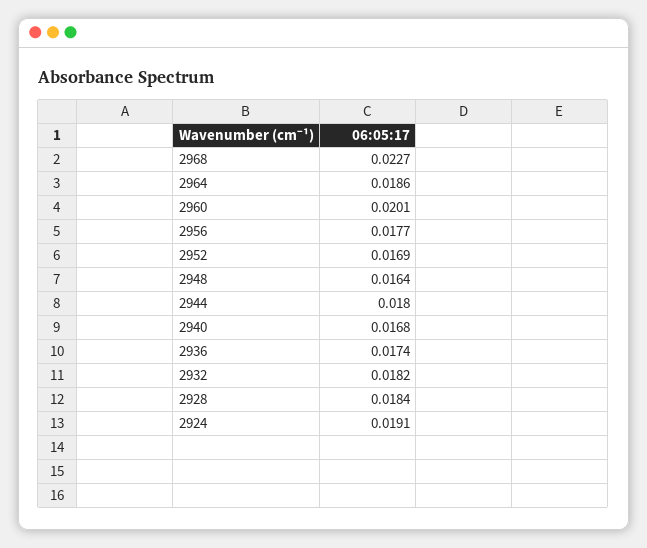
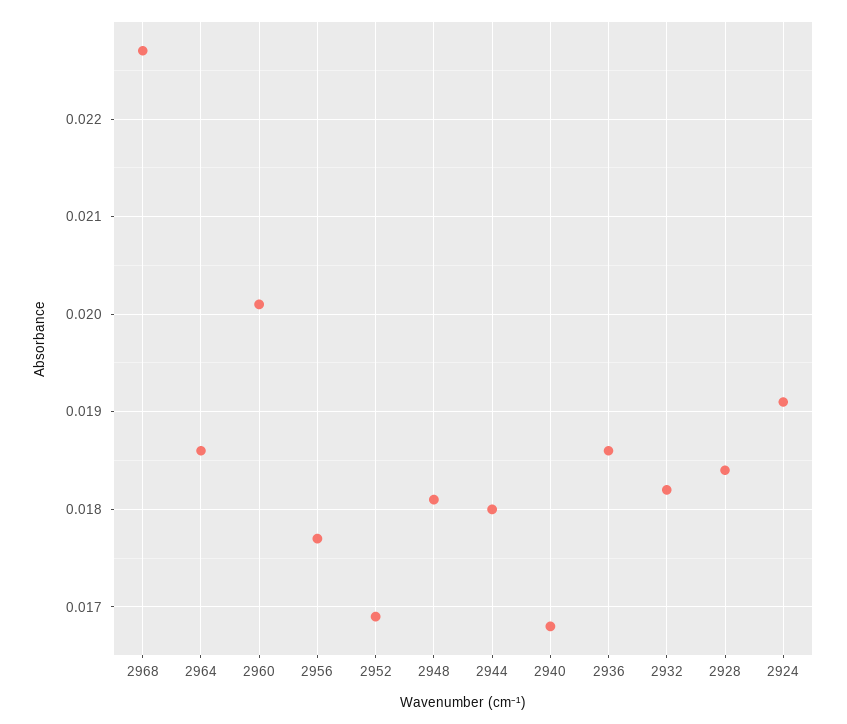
  {
    "2968": 0.0227,
    "2964": 0.0186,
    "2960": 0.0201,
    "2956": 0.0177,
    "2952": 0.0169,
-   "2948": 0.0164,
+   "2948": 0.0181,
    "2944": 0.018,
    "2940": 0.0168,
-   "2936": 0.0174,
+   "2936": 0.0186,
    "2932": 0.0182,
    "2928": 0.0184,
    "2924": 0.0191
  }

